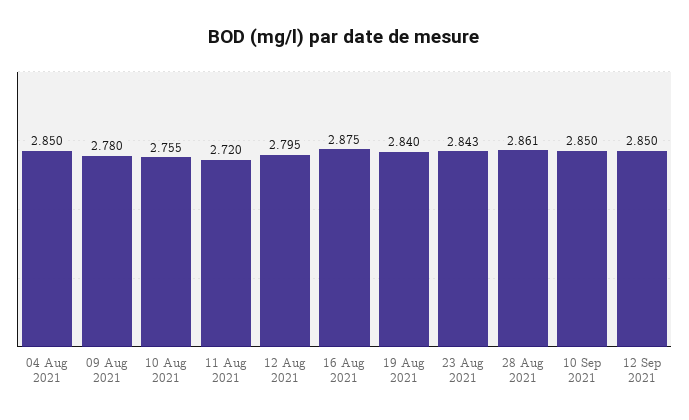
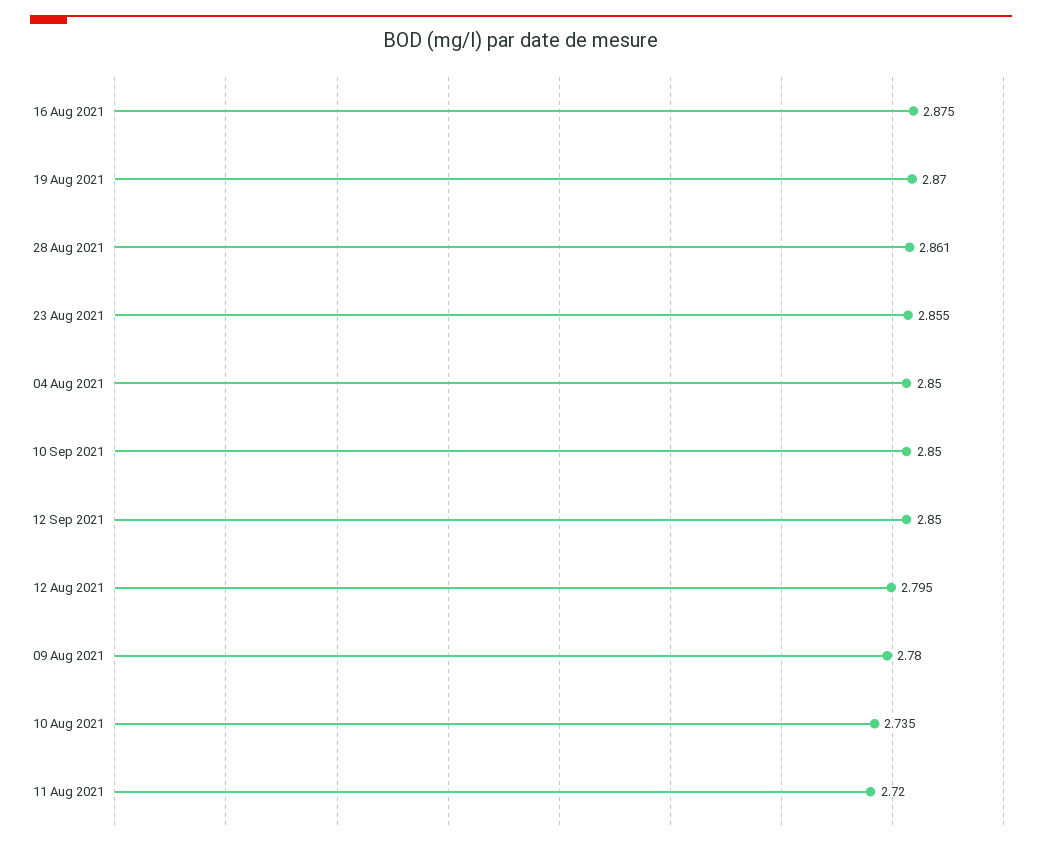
  {
    "04 Aug 2021": 2.85,
    "09 Aug 2021": 2.78,
-   "10 Aug 2021": 2.755,
+   "10 Aug 2021": 2.735,
    "11 Aug 2021": 2.72,
    "12 Aug 2021": 2.795,
    "16 Aug 2021": 2.875,
-   "19 Aug 2021": 2.84,
+   "19 Aug 2021": 2.87,
-   "23 Aug 2021": 2.843,
+   "23 Aug 2021": 2.855,
    "28 Aug 2021": 2.861,
    "10 Sep 2021": 2.85,
    "12 Sep 2021": 2.85
  }

